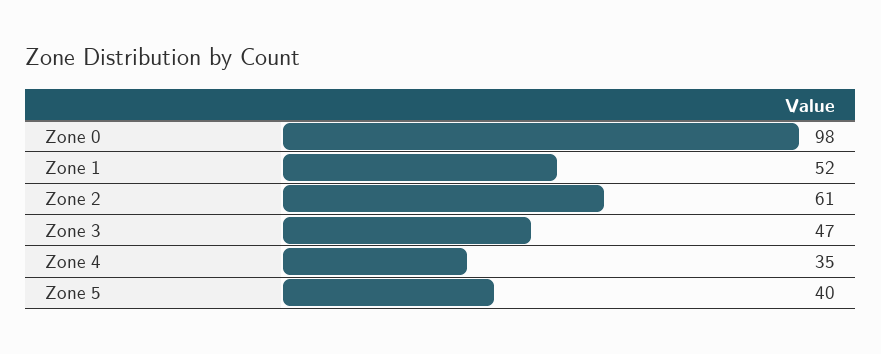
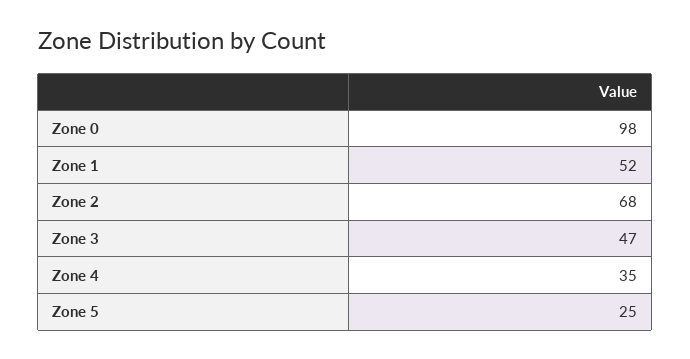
  {
    "Zone 0": 98,
    "Zone 1": 52,
-   "Zone 2": 61,
+   "Zone 2": 68,
    "Zone 3": 47,
    "Zone 4": 35,
-   "Zone 5": 40
+   "Zone 5": 25
  }

